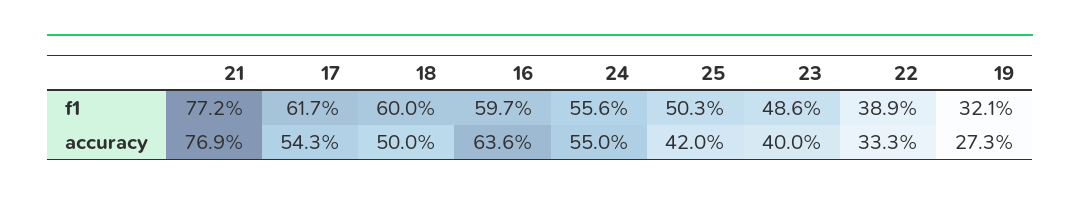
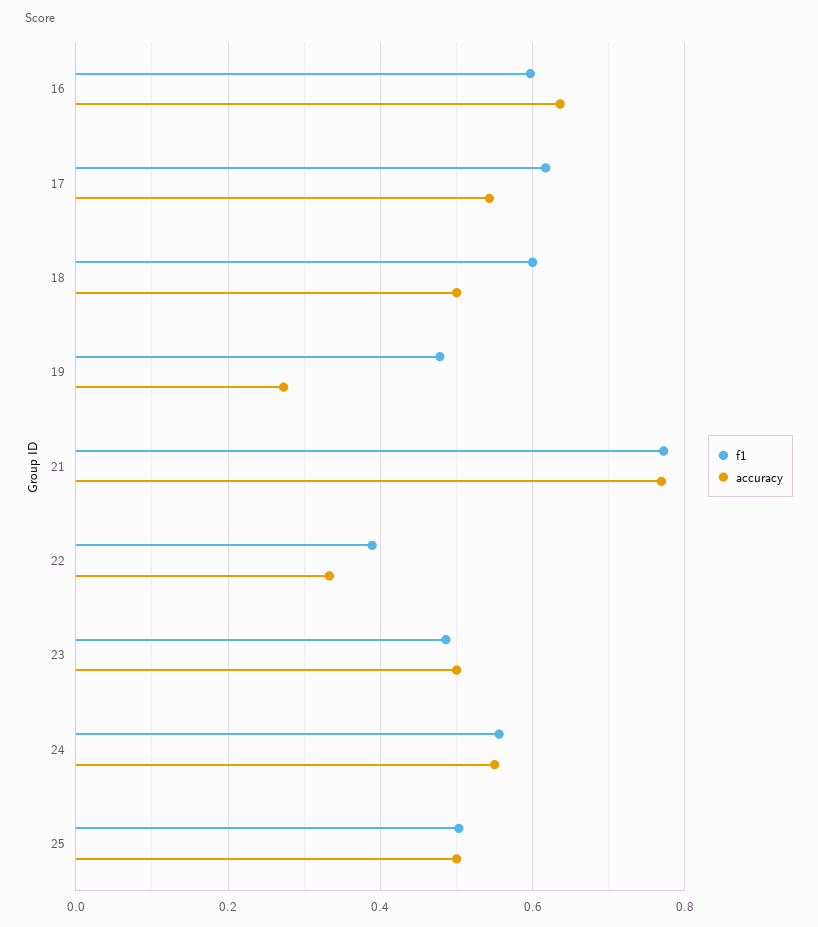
  {
    "f1": {
      "21": 0.772,
      "17": 0.617,
      "18": 0.6,
      "16": 0.597,
      "24": 0.556,
      "25": 0.503,
      "23": 0.486,
      "22": 0.389,
-     "19": 0.321
+     "19": 0.48
    },
    "accuracy": {
      "21": 0.769,
      "17": 0.543,
      "18": 0.5,
      "16": 0.636,
      "24": 0.55,
-     "25": 0.42,
+     "25": 0.5,
-     "23": 0.4,
+     "23": 0.5,
      "22": 0.333,
      "19": 0.273
    }
  }

